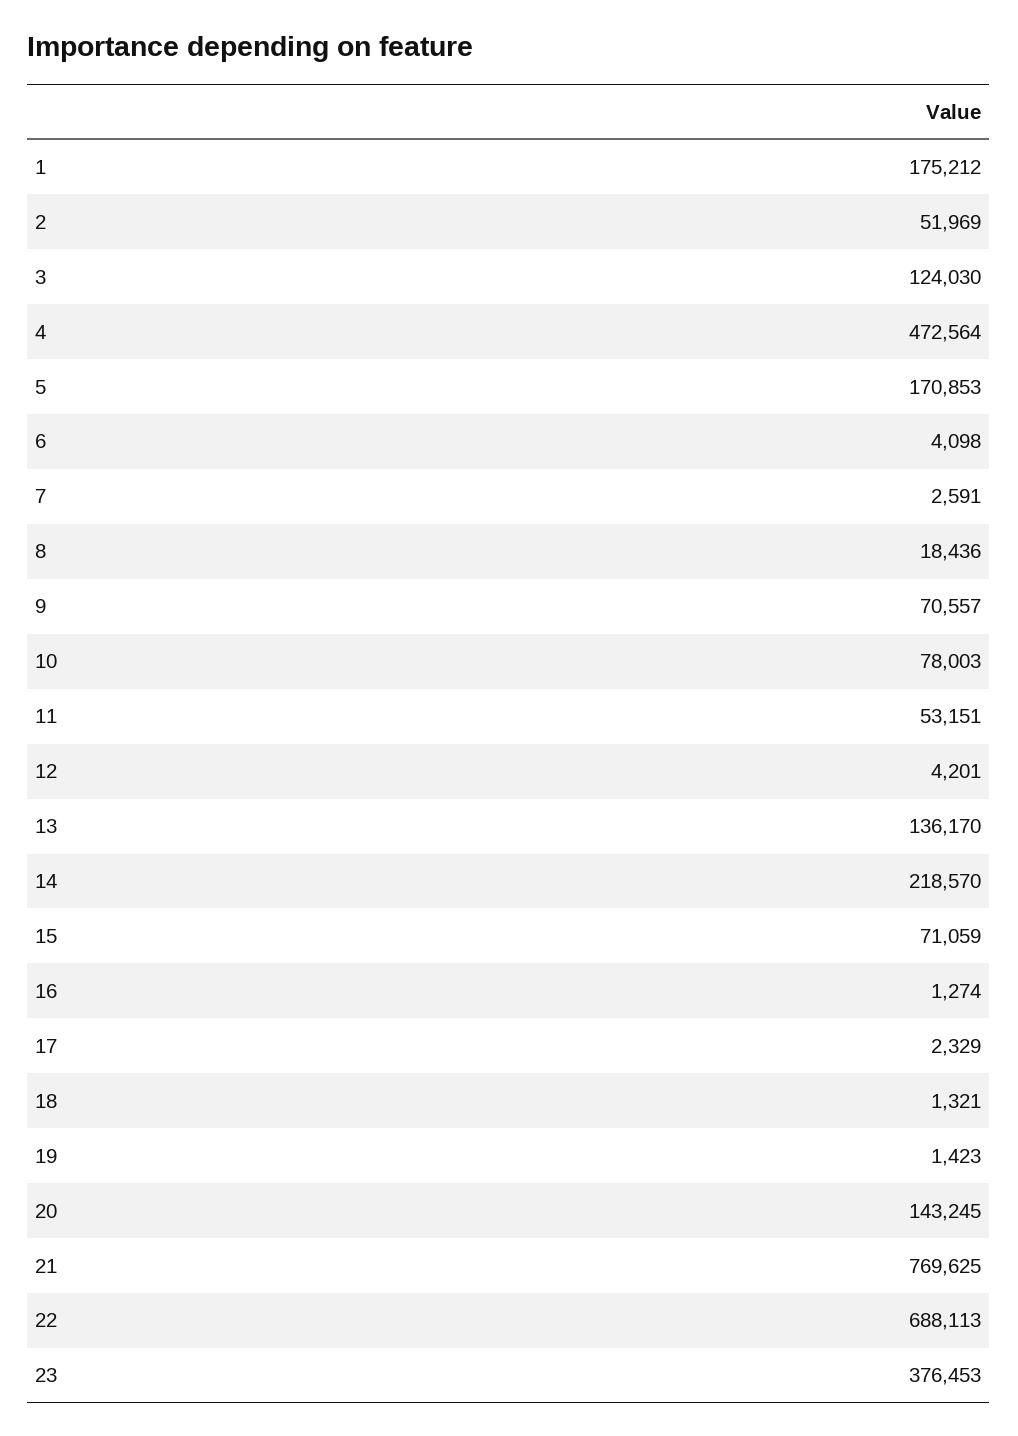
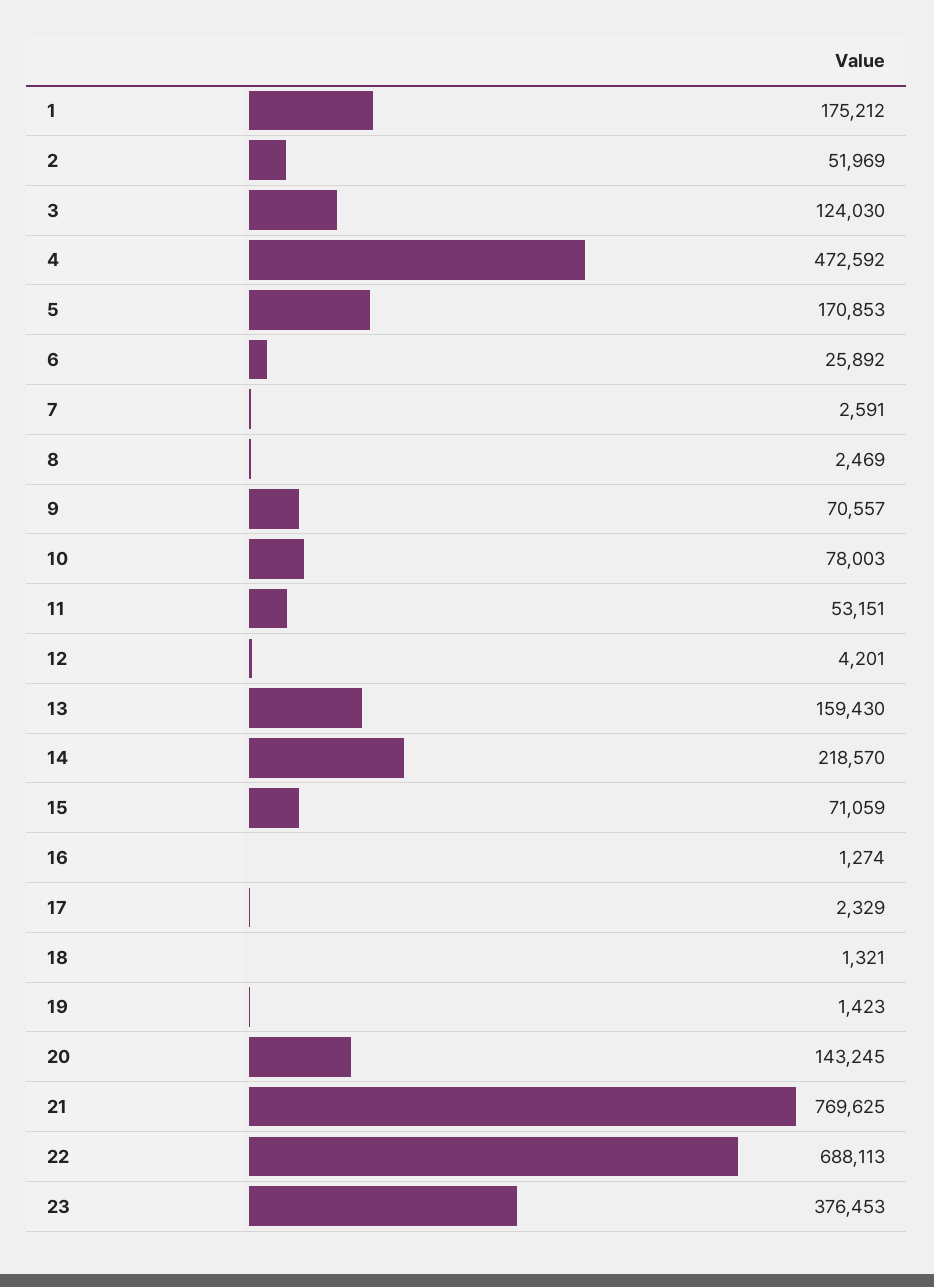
  {
    "1": 175212,
    "2": 51969,
    "3": 124030,
-   "4": 472564,
+   "4": 472592,
    "5": 170853,
-   "6": 4098,
+   "6": 25892,
    "7": 2591,
-   "8": 18436,
+   "8": 2469,
    "9": 70557,
    "10": 78003,
    "11": 53151,
    "12": 4201,
-   "13": 136170,
+   "13": 159430,
    "14": 218570,
    "15": 71059,
    "16": 1274,
    "17": 2329,
    "18": 1321,
    "19": 1423,
    "20": 143245,
    "21": 769625,
    "22": 688113,
    "23": 376453
  }

